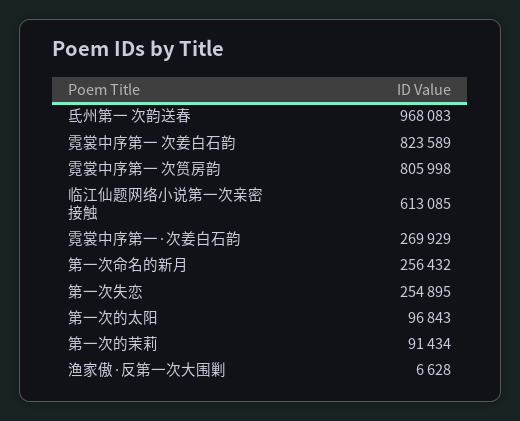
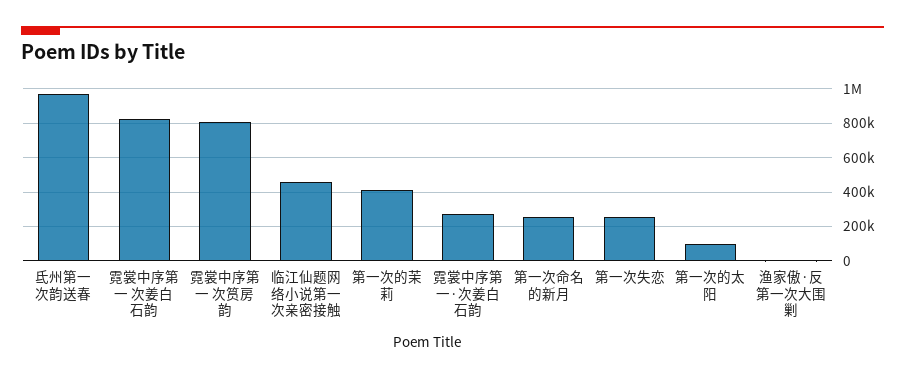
  {
    "氐州第一 次韵送春": 968083,
    "霓裳中序第一 次姜白石韵": 823589,
    "霓裳中序第一 次筼房韵": 805998,
-   "临江仙题网络小说第一次亲密接触": 613085,
+   "临江仙题网络小说第一次亲密接触": 450000,
    "霓裳中序第一·次姜白石韵": 269929,
    "第一次命名的新月": 256432,
    "第一次失恋": 254895,
    "第一次的太阳": 96843,
-   "第一次的茉莉": 91434,
+   "第一次的茉莉": 400000,
    "渔家傲·反第一次大围剿": 6628
  }

